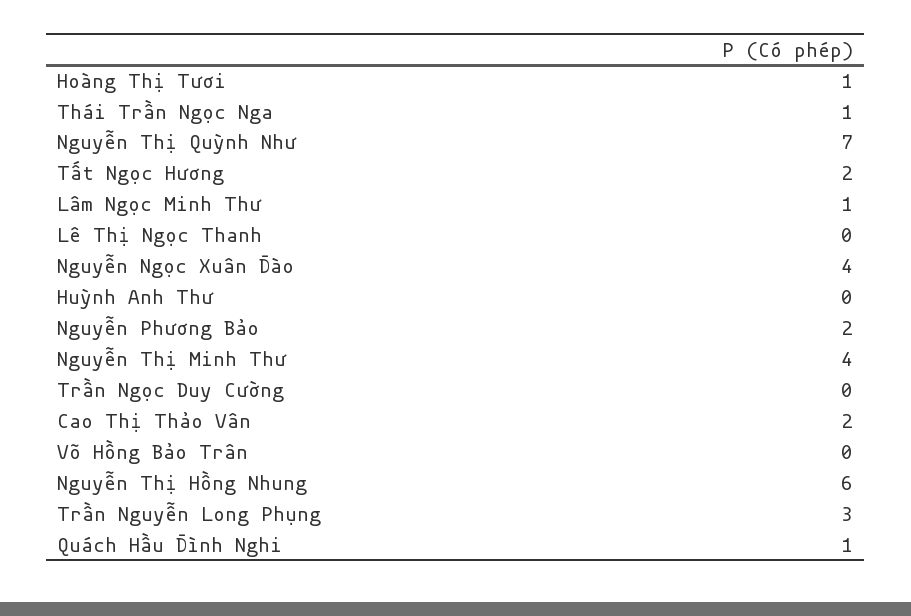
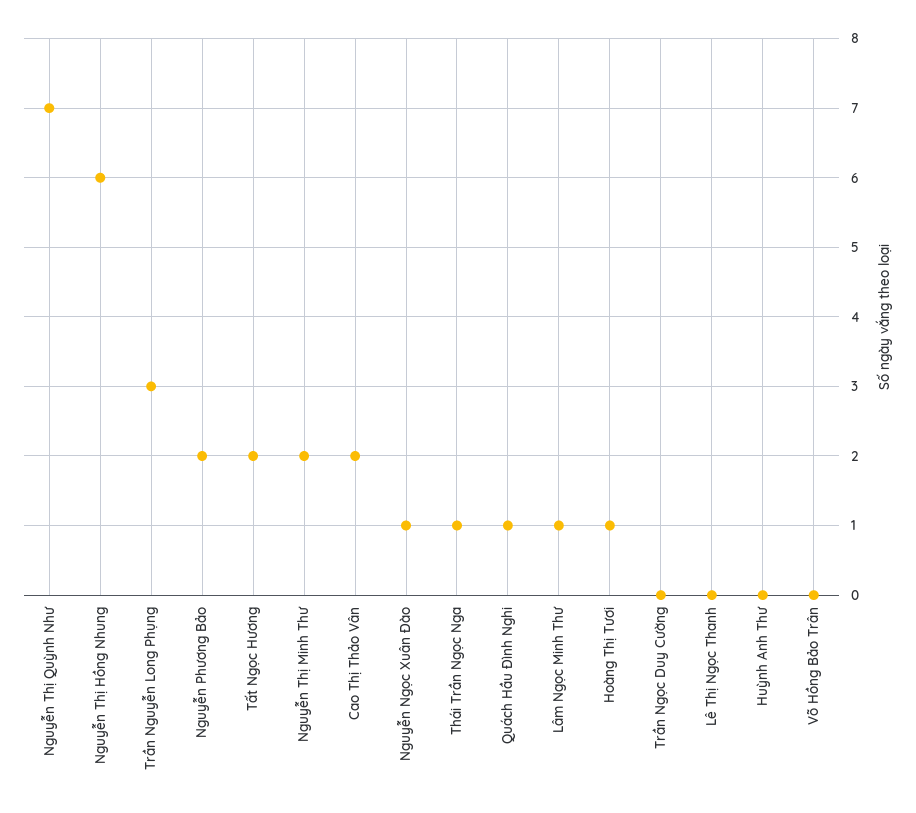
  {
    "Hoàng Thị Tươi": 1,
    "Thái Trần Ngọc Nga": 1,
    "Nguyễn Thị Quỳnh Như": 7,
    "Tất Ngọc Hương": 2,
    "Lâm Ngọc Minh Thư": 1,
    "Lê Thị Ngọc Thanh": 0,
-   "Nguyễn Ngọc Xuân Đào": 4,
+   "Nguyễn Ngọc Xuân Đào": 1,
    "Huỳnh Anh Thư": 0,
    "Nguyễn Phương Bảo": 2,
-   "Nguyễn Thị Minh Thư": 4,
+   "Nguyễn Thị Minh Thư": 2,
    "Trần Ngọc Duy Cường": 0,
    "Cao Thị Thảo Vân": 2,
    "Võ Hồng Bảo Trân": 0,
    "Nguyễn Thị Hồng Nhung": 6,
    "Trần Nguyễn Long Phụng": 3,
    "Quách Hầu Đình Nghi": 1
  }

